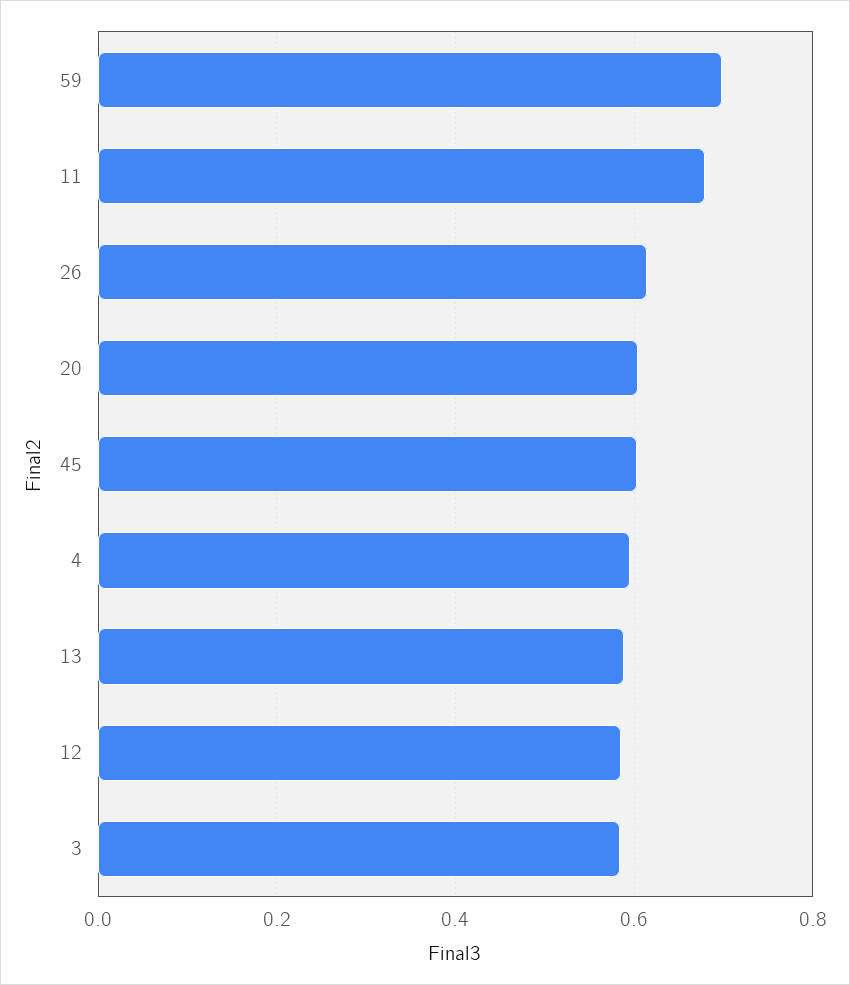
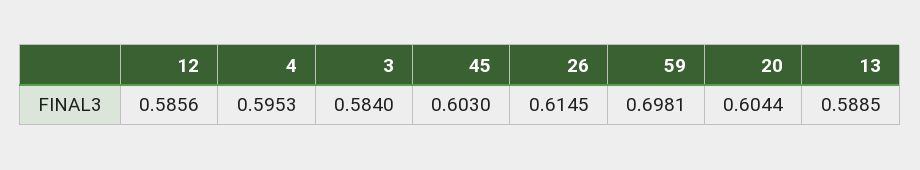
  {
    "59": 0.6981,
-   "11": 0.68,
    "26": 0.6145,
    "20": 0.6044,
    "45": 0.603,
    "4": 0.5953,
    "13": 0.5885,
    "12": 0.5856,
    "3": 0.584
  }

